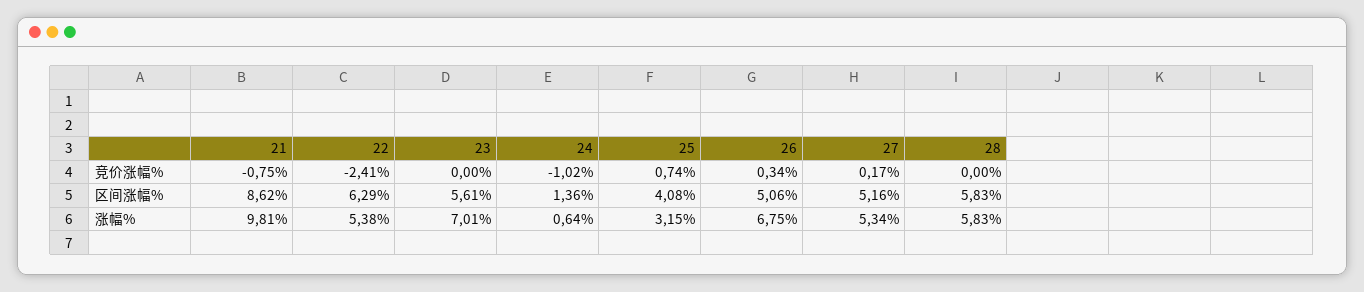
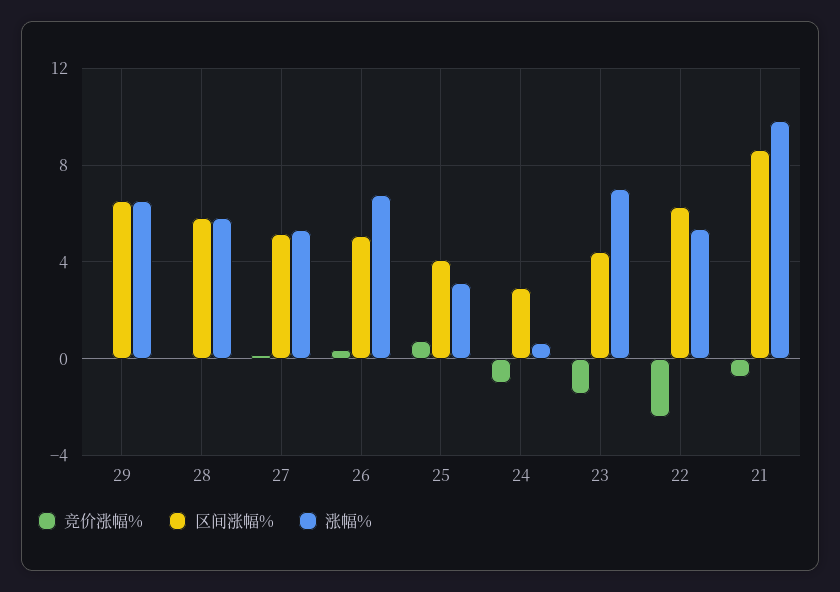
  {
    "竞价涨幅%": {
      "21": -0.75,
      "22": -2.41,
-     "23": 0,
+     "23": -1.5,
      "24": -1.02,
      "25": 0.74,
      "26": 0.34,
      "27": 0.17,
-     "28": 0
+     "28": 0,
+     "29": 0
    },
    "区间涨幅%": {
      "21": 8.62,
      "22": 6.29,
-     "23": 5.61,
+     "23": 4.5,
-     "24": 1.36,
+     "24": 3,
      "25": 4.08,
      "26": 5.06,
      "27": 5.16,
-     "28": 5.83
+     "28": 5.83,
+     "29": 6.5
    },
    "涨幅%": {
      "21": 9.81,
      "22": 5.38,
      "23": 7.01,
      "24": 0.64,
      "25": 3.15,
      "26": 6.75,
      "27": 5.34,
-     "28": 5.83
+     "28": 5.83,
+     "29": 6.5
    }
  }

